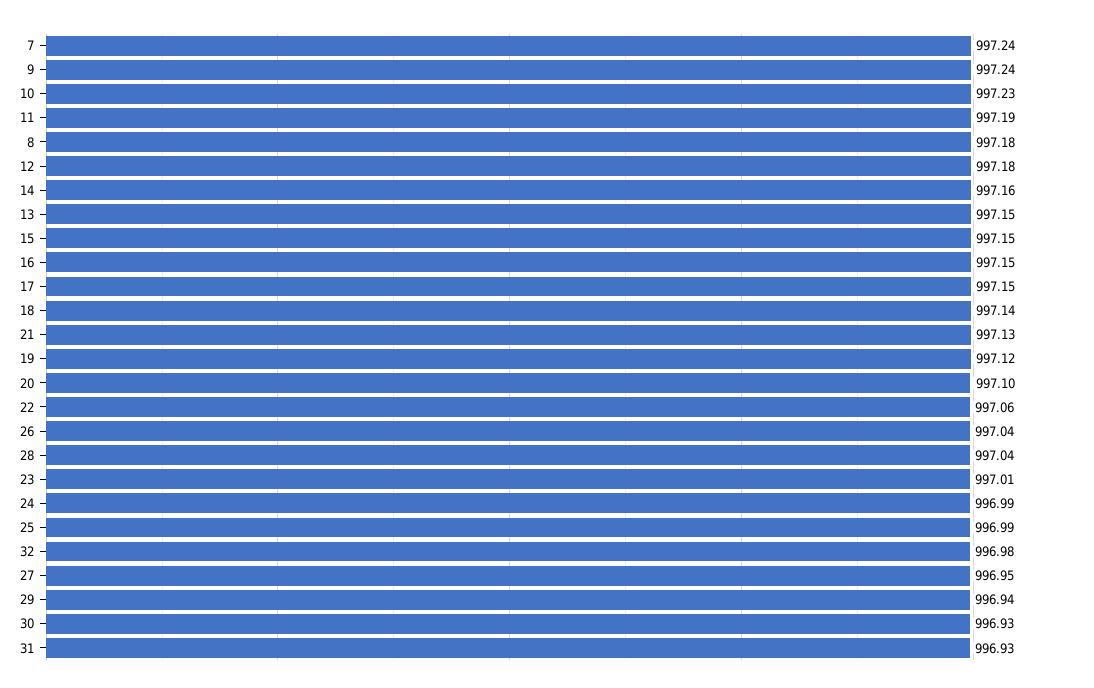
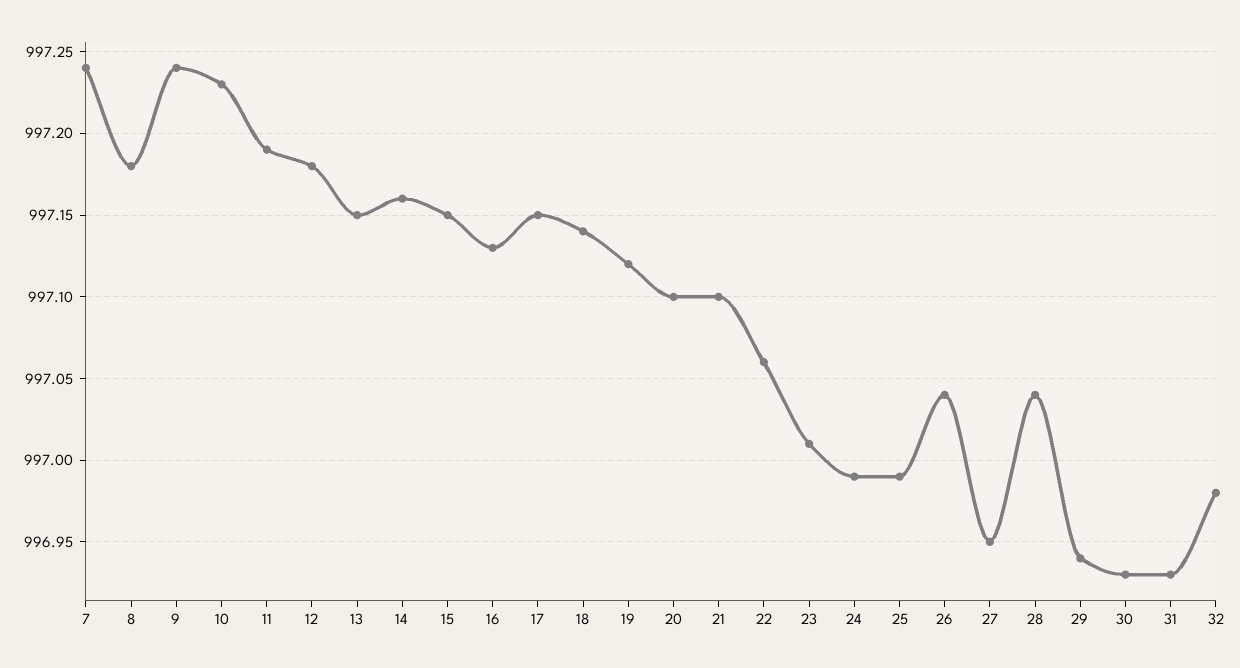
  {
    "7": 997.24,
    "9": 997.24,
    "10": 997.23,
    "11": 997.19,
    "8": 997.18,
    "12": 997.18,
    "14": 997.16,
    "13": 997.15,
    "15": 997.15,
-   "16": 997.15,
+   "16": 997.13,
    "17": 997.15,
    "18": 997.14,
-   "21": 997.13,
+   "21": 997.1,
    "19": 997.12,
    "20": 997.1,
    "22": 997.06,
    "26": 997.04,
    "28": 997.04,
    "23": 997.01,
    "24": 996.99,
    "25": 996.99,
    "32": 996.98,
    "27": 996.95,
    "29": 996.94,
    "30": 996.93,
    "31": 996.93
  }

